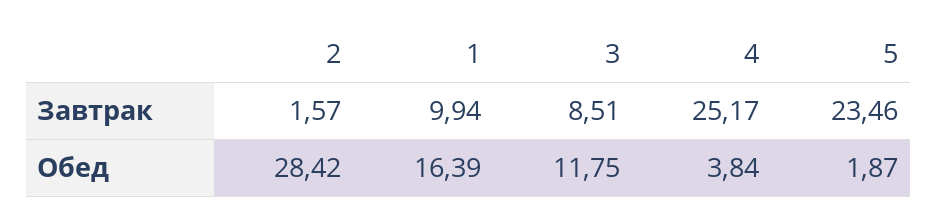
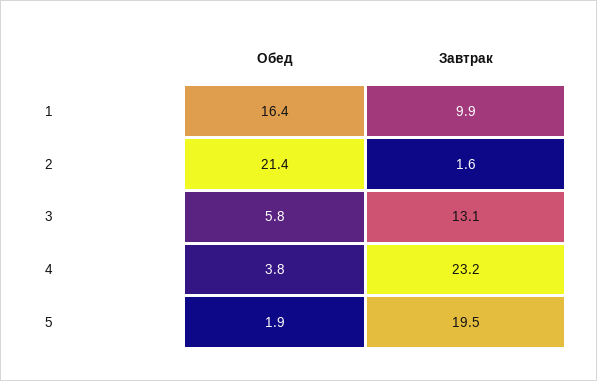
  {
    "2": {
      "Завтрак": 1.57,
-     "Обед": 28.42
+     "Обед": 21.4
    },
    "1": {
      "Завтрак": 9.94,
      "Обед": 16.39
    },
    "3": {
-     "Завтрак": 8.51,
+     "Завтрак": 13.1,
-     "Обед": 11.75
+     "Обед": 5.8
    },
    "4": {
-     "Завтрак": 25.17,
+     "Завтрак": 23.2,
      "Обед": 3.84
    },
    "5": {
-     "Завтрак": 23.46,
+     "Завтрак": 19.5,
      "Обед": 1.87
    }
  }

